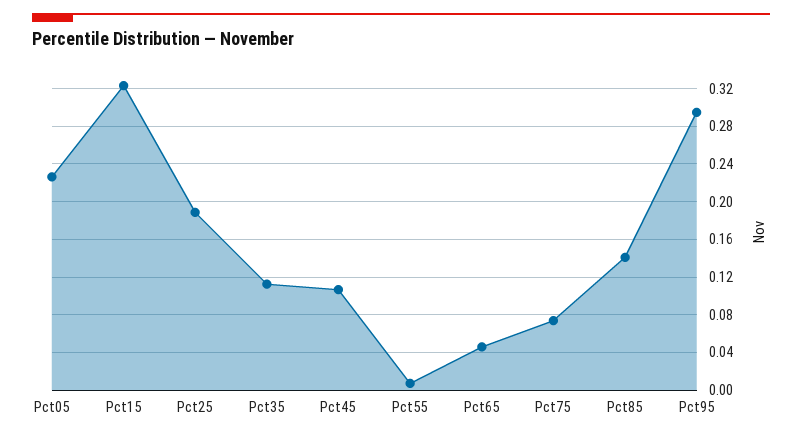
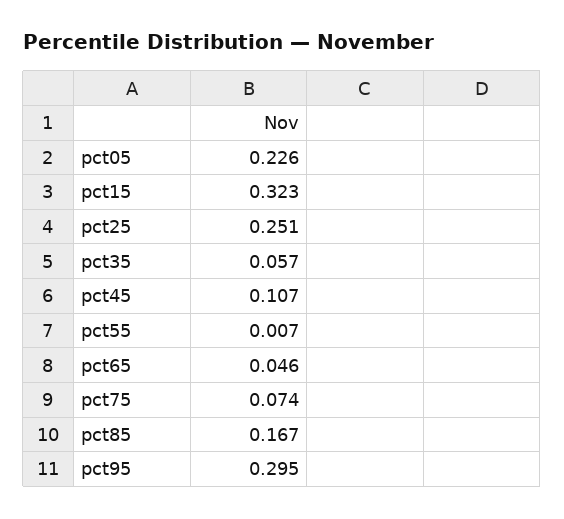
  {
    "Pct05": 0.226,
    "Pct15": 0.323,
-   "Pct25": 0.19,
+   "Pct25": 0.251,
-   "Pct35": 0.11,
+   "Pct35": 0.057,
    "Pct45": 0.107,
    "Pct55": 0.007,
    "Pct65": 0.046,
    "Pct75": 0.074,
-   "Pct85": 0.14,
+   "Pct85": 0.167,
    "Pct95": 0.295
  }

